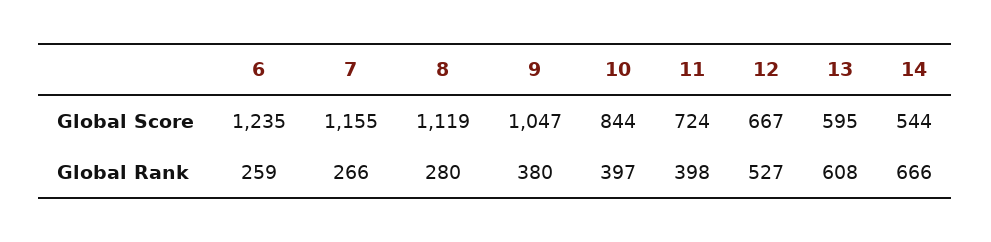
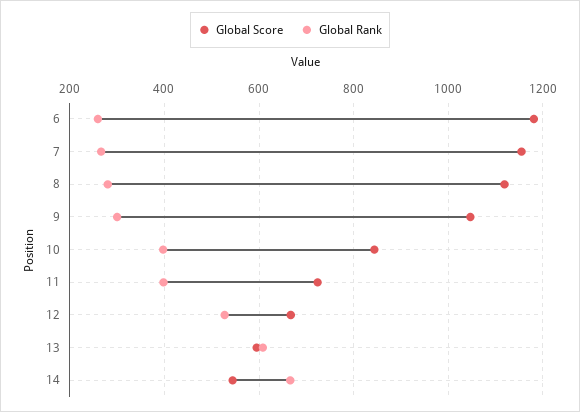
  {
    "Global Score": {
-     "6": 1235,
+     "6": 1180,
      "7": 1155,
      "8": 1119,
      "9": 1047,
      "10": 844,
      "11": 724,
      "12": 667,
      "13": 595,
      "14": 544
    },
    "Global Rank": {
      "6": 259,
      "7": 266,
      "8": 280,
-     "9": 380,
+     "9": 300,
      "10": 397,
      "11": 398,
      "12": 527,
      "13": 608,
      "14": 666
    }
  }

